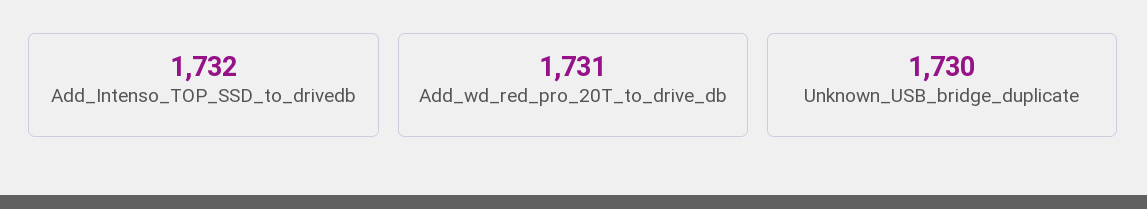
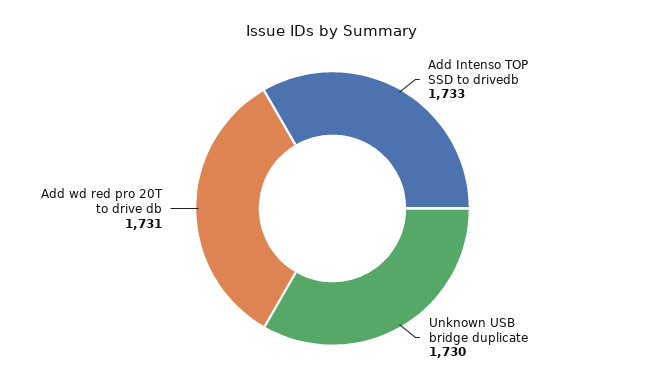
  {
-   "Add_Intenso_TOP_SSD_to_drivedb": 1732,
+   "Add_Intenso_TOP_SSD_to_drivedb": 1733,
    "Add_wd_red_pro_20T_to_drive_db": 1731,
    "Unknown_USB_bridge_duplicate": 1730
  }

